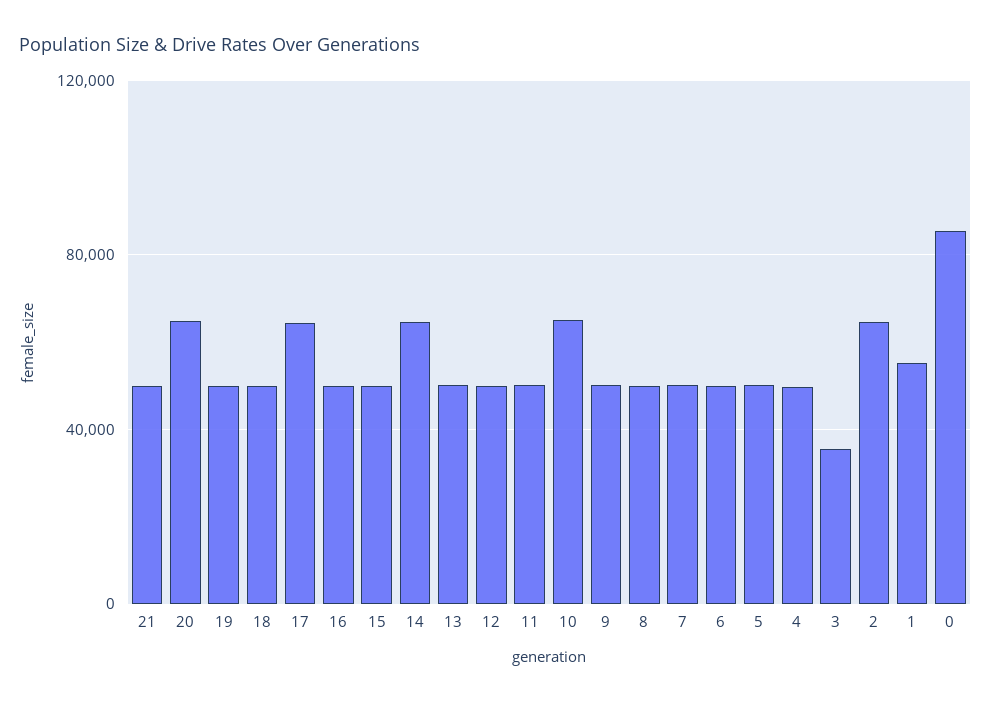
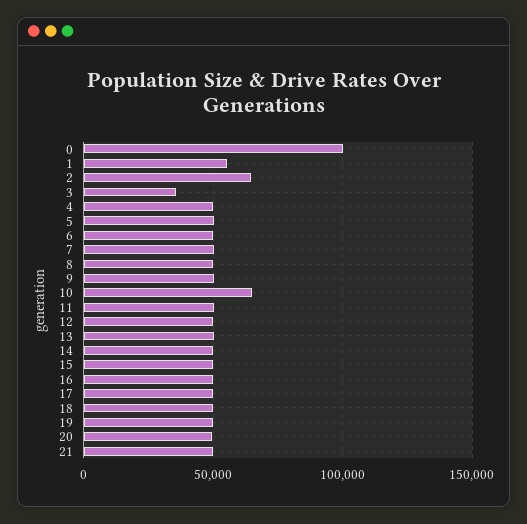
  {
    "21": 50000,
-   "20": 65000,
+   "20": 50000,
    "19": 50000,
    "18": 50000,
-   "17": 65000,
+   "17": 50000,
    "16": 50000,
    "15": 50000,
-   "14": 65000,
+   "14": 50000,
    "13": 50000,
    "12": 50000,
    "11": 50000,
    "10": 65000,
    "9": 50000,
    "8": 50000,
    "7": 50000,
    "6": 50000,
    "5": 50000,
    "4": 50000,
    "3": 35000,
    "2": 65000,
    "1": 55000,
-   "0": 85000
+   "0": 100000
  }

